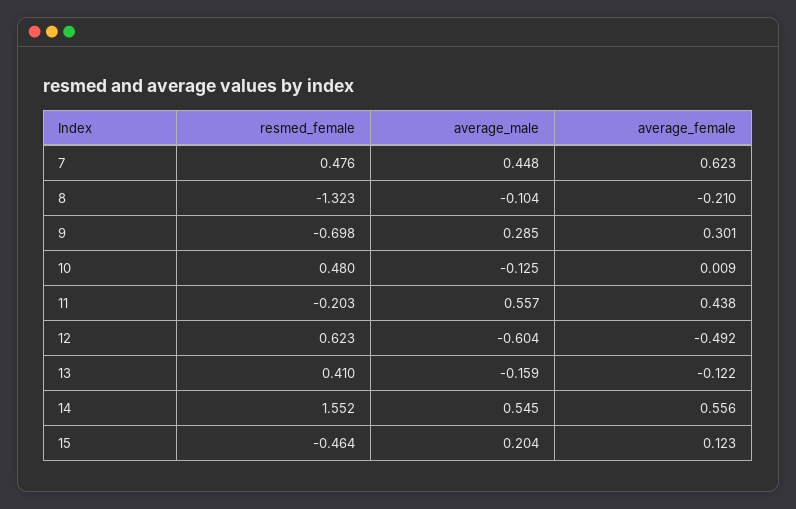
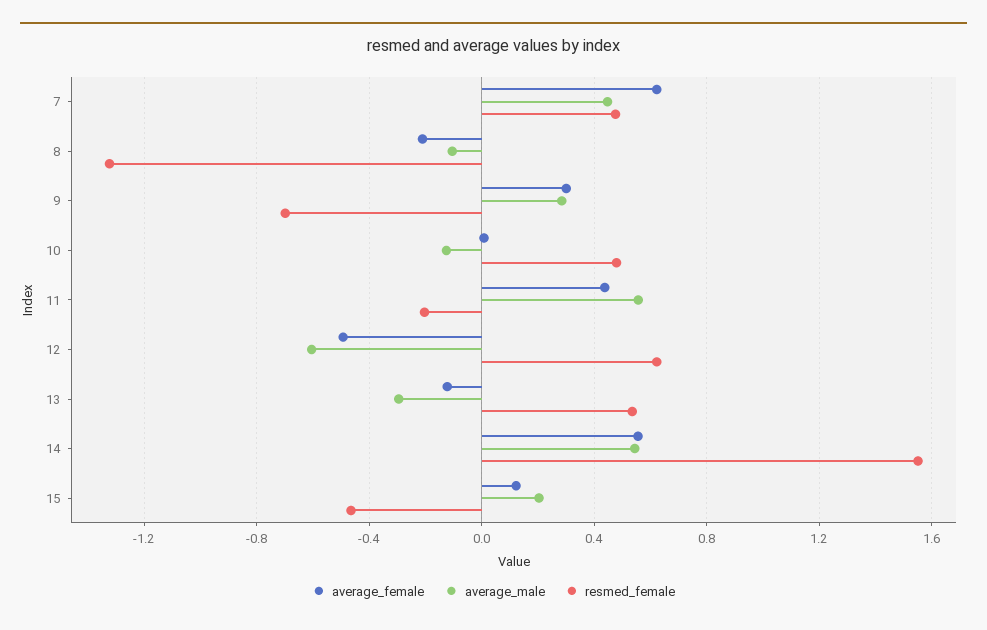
  {
    "resmed_female": {
      "7": 0.476,
      "8": -1.323,
      "9": -0.698,
      "10": 0.48,
      "11": -0.203,
      "12": 0.623,
-     "13": 0.41,
+     "13": 0.55,
      "14": 1.552,
      "15": -0.464
    },
    "average_male": {
      "7": 0.448,
      "8": -0.104,
      "9": 0.285,
      "10": -0.125,
      "11": 0.557,
      "12": -0.604,
-     "13": -0.159,
+     "13": -0.3,
      "14": 0.545,
      "15": 0.204
    },
    "average_female": {
      "7": 0.623,
      "8": -0.21,
      "9": 0.301,
      "10": 0.009,
      "11": 0.438,
      "12": -0.492,
      "13": -0.122,
      "14": 0.556,
      "15": 0.123
    }
  }

